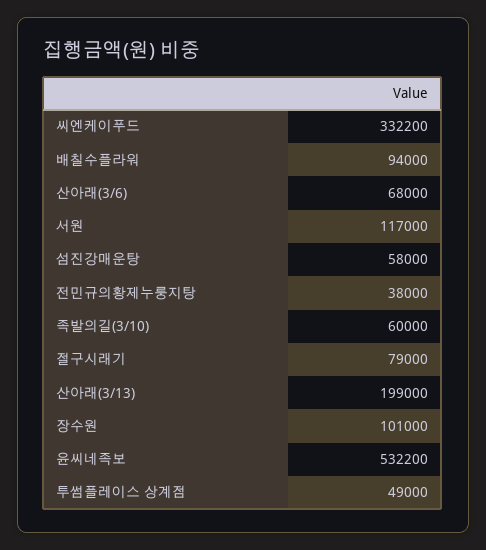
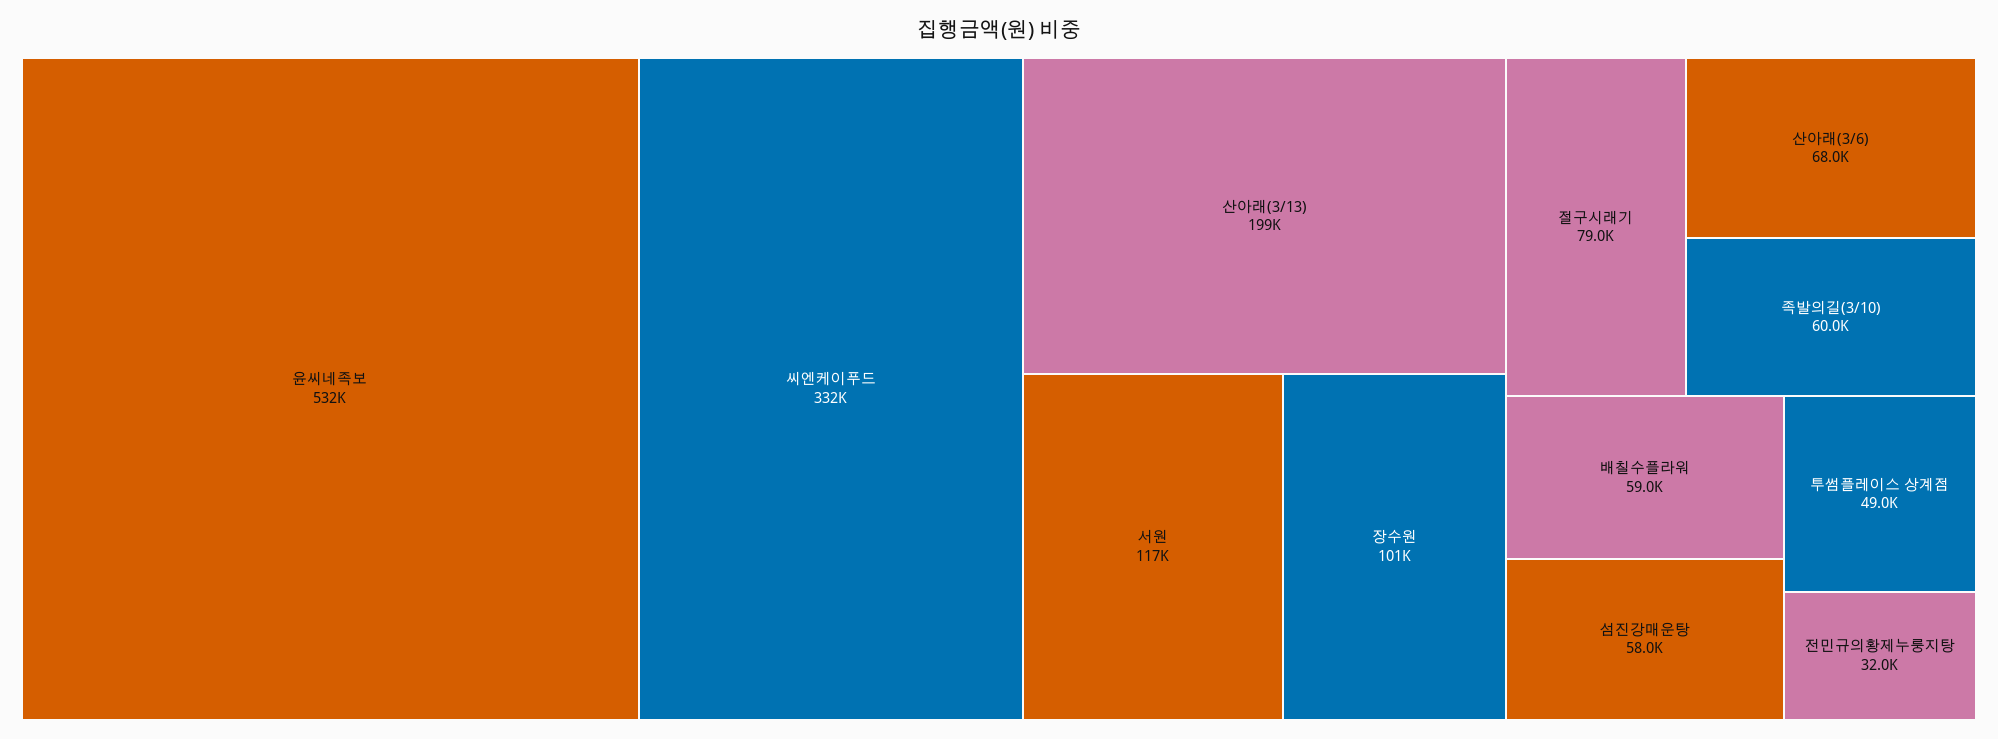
  {
    "씨엔케이푸드": 332200,
-   "배칠수플라워": 94000,
+   "배칠수플라워": 59000,
    "산아래(3/6)": 68000,
    "서원": 117000,
    "섬진강매운탕": 58000,
-   "전민규의황제누룽지탕": 38000,
+   "전민규의황제누룽지탕": 32000,
    "족발의길(3/10)": 60000,
    "절구시래기": 79000,
    "산아래(3/13)": 199000,
    "장수원": 101000,
    "윤씨네족보": 532200,
    "투썸플레이스 상계점": 49000
  }

